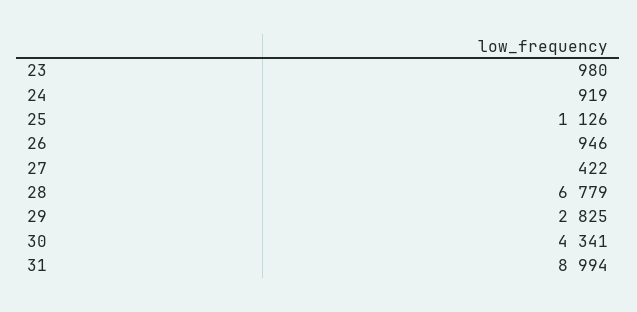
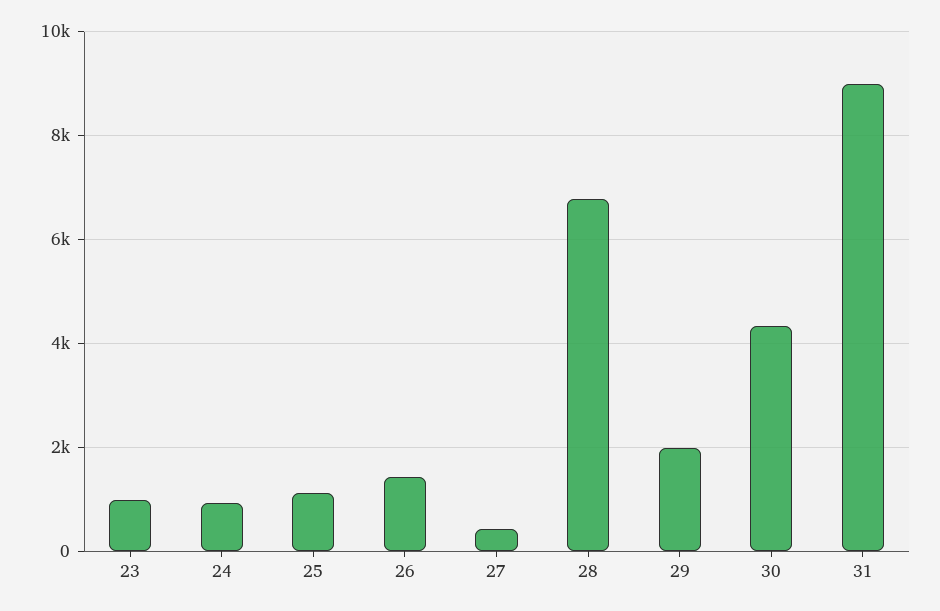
  {
    "23": 980,
    "24": 919,
    "25": 1126,
-   "26": 946,
+   "26": 1400,
    "27": 422,
    "28": 6779,
-   "29": 2825,
+   "29": 2000,
    "30": 4341,
    "31": 8994
  }

